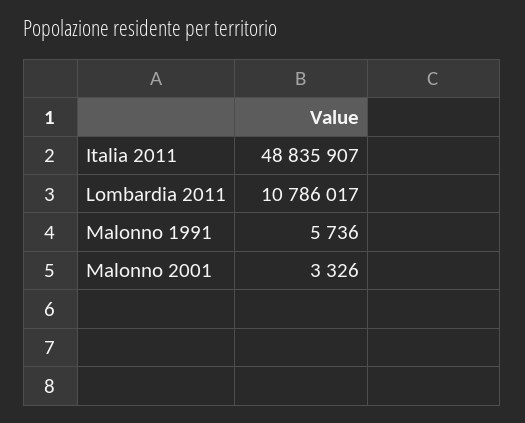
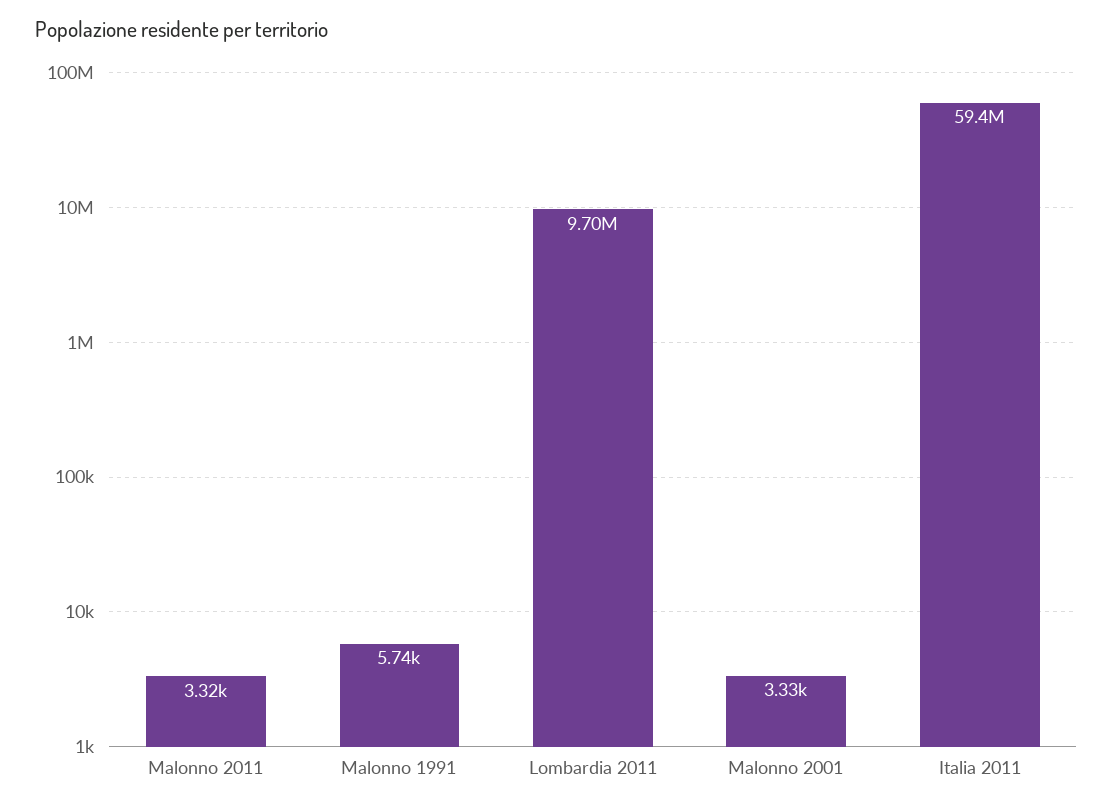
  {
-   "Italia 2011": 48835907,
+   "Italia 2011": 59400000,
-   "Lombardia 2011": 10786017,
+   "Lombardia 2011": 9700000,
    "Malonno 1991": 5736,
-   "Malonno 2001": 3326
+   "Malonno 2001": 3326,
+   "Malonno 2011": 3320
  }

